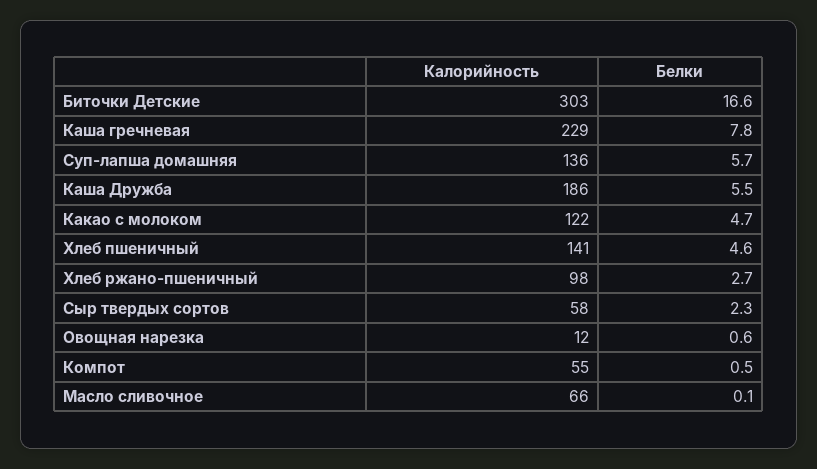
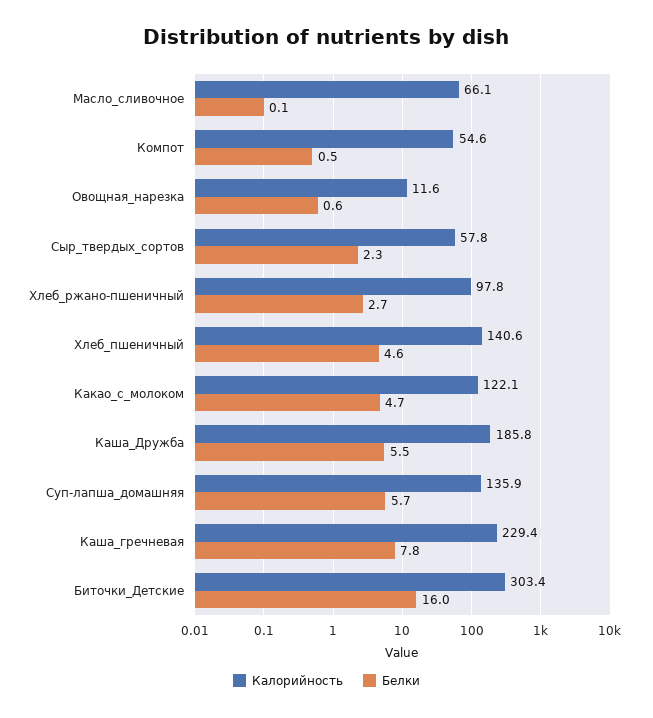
  {
    "Калорийность": {
      "Биточки Детские": 303.4,
      "Каша гречневая": 229.4,
      "Суп-лапша домашняя": 135.9,
      "Каша Дружба": 185.8,
      "Какао с молоком": 122.1,
      "Хлеб пшеничный": 140.6,
      "Хлеб ржано-пшеничный": 97.8,
      "Сыр твердых сортов": 57.8,
      "Овощная нарезка": 11.6,
      "Компот": 54.6,
      "Масло сливочное": 66.1
    },
    "Белки": {
-     "Биточки Детские": 16.6,
+     "Биточки Детские": 16,
      "Каша гречневая": 7.8,
      "Суп-лапша домашняя": 5.7,
      "Каша Дружба": 5.5,
      "Какао с молоком": 4.7,
      "Хлеб пшеничный": 4.6,
      "Хлеб ржано-пшеничный": 2.7,
      "Сыр твердых сортов": 2.3,
      "Овощная нарезка": 0.6,
      "Компот": 0.5,
      "Масло сливочное": 0.1
    }
  }

